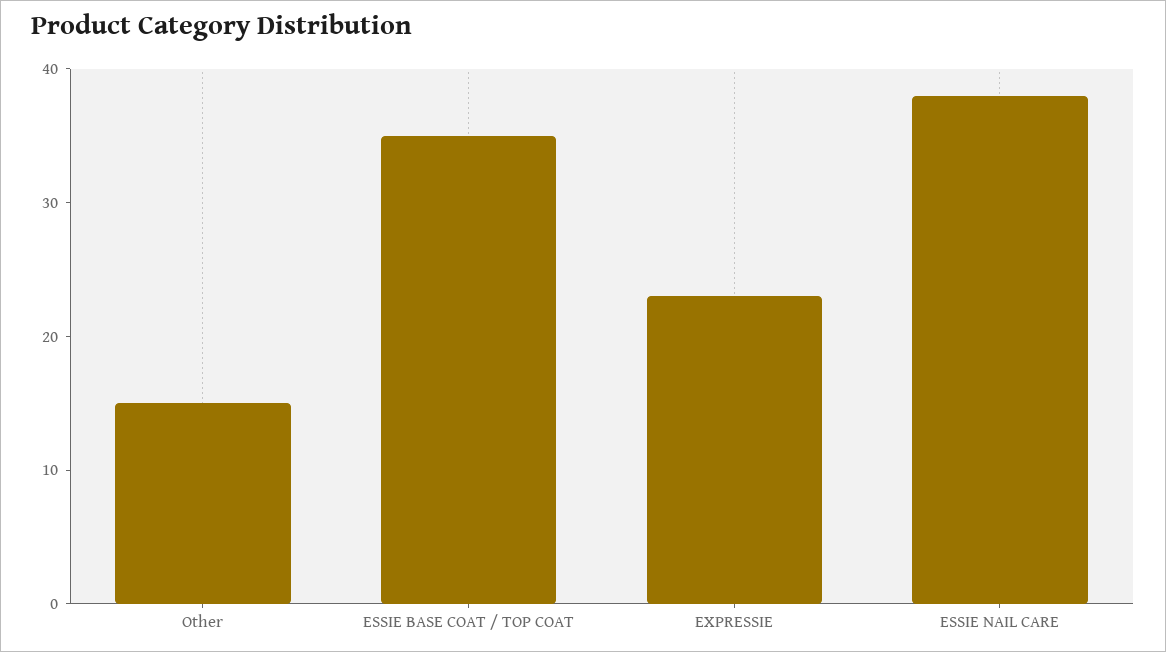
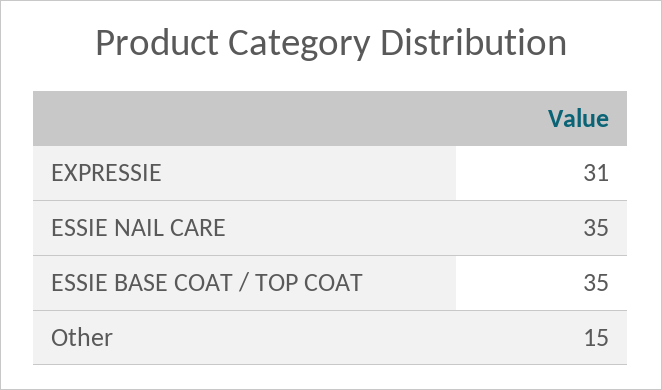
  {
    "Other": 15,
    "ESSIE BASE COAT / TOP COAT": 35,
-   "EXPRESSIE": 23,
+   "EXPRESSIE": 31,
-   "ESSIE NAIL CARE": 38
+   "ESSIE NAIL CARE": 35
  }

